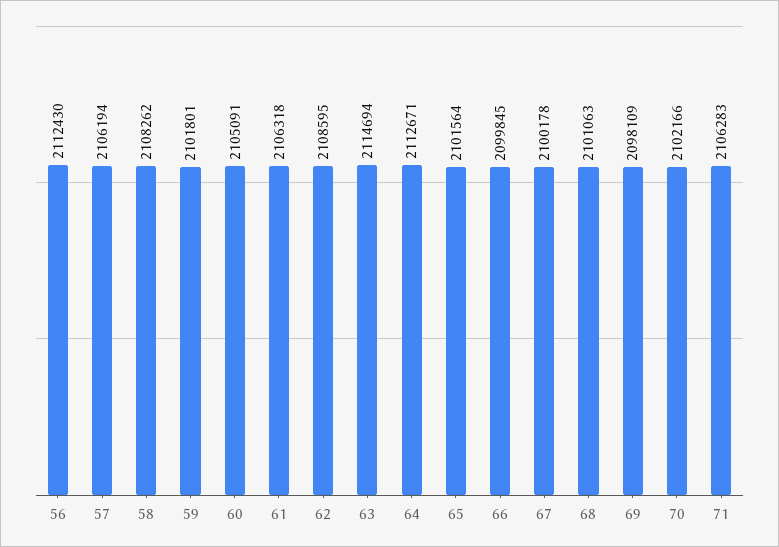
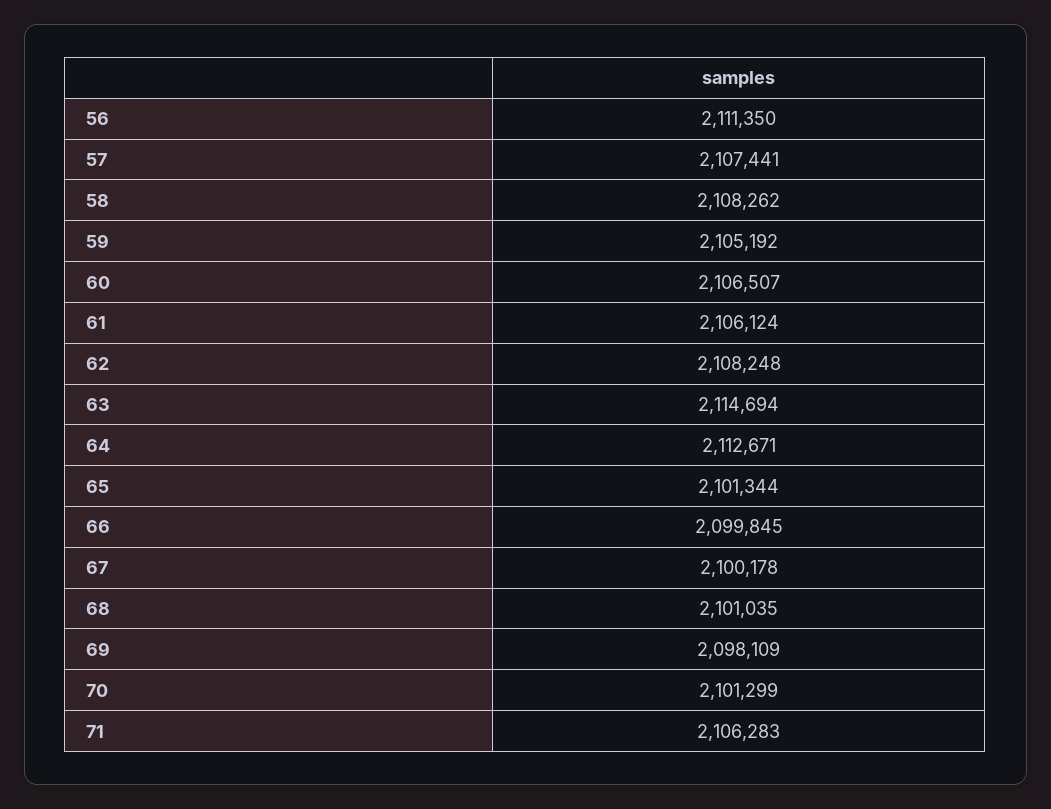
  {
-   "56": 2112430,
+   "56": 2111350,
-   "57": 2106194,
+   "57": 2107441,
    "58": 2108262,
-   "59": 2101801,
+   "59": 2105192,
-   "60": 2105091,
+   "60": 2106507,
-   "61": 2106318,
+   "61": 2106124,
-   "62": 2108595,
+   "62": 2108248,
    "63": 2114694,
    "64": 2112671,
-   "65": 2101564,
+   "65": 2101344,
    "66": 2099845,
    "67": 2100178,
-   "68": 2101063,
+   "68": 2101035,
    "69": 2098109,
-   "70": 2102166,
+   "70": 2101299,
    "71": 2106283
  }

